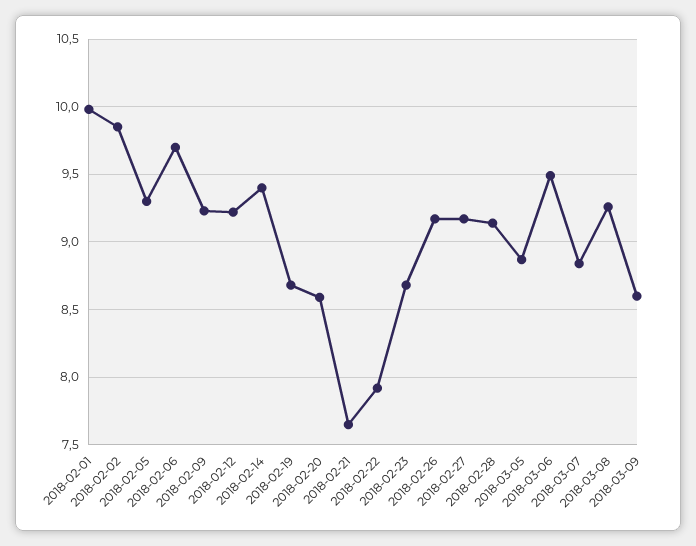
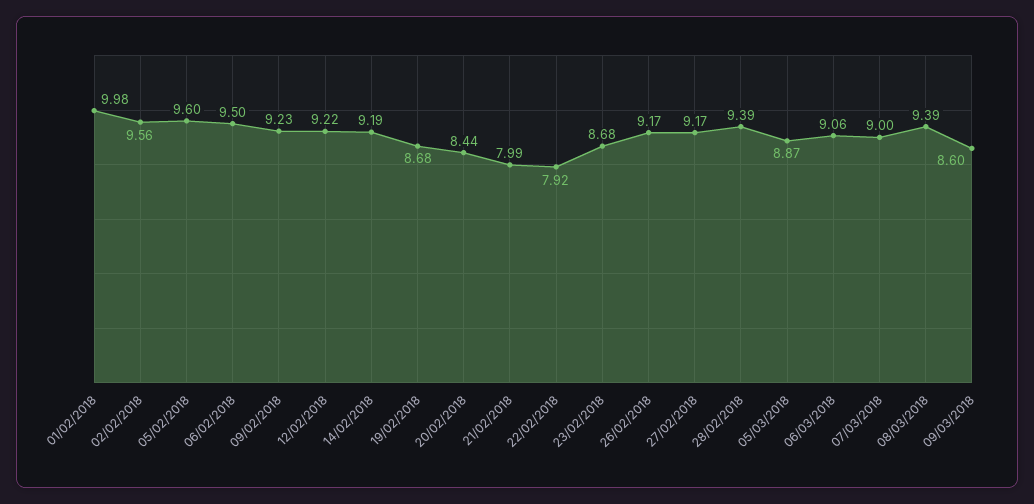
  {
    "2018-02-01": 9.98,
-   "2018-02-02": 9.85,
+   "2018-02-02": 9.56,
-   "2018-02-05": 9.3,
+   "2018-02-05": 9.6,
-   "2018-02-06": 9.7,
+   "2018-02-06": 9.5,
    "2018-02-09": 9.23,
    "2018-02-12": 9.22,
-   "2018-02-14": 9.4,
+   "2018-02-14": 9.19,
    "2018-02-19": 8.68,
-   "2018-02-20": 8.6,
+   "2018-02-20": 8.44,
-   "2018-02-21": 7.65,
+   "2018-02-21": 7.99,
    "2018-02-22": 7.92,
    "2018-02-23": 8.68,
    "2018-02-26": 9.17,
    "2018-02-27": 9.17,
-   "2018-02-28": 9.15,
+   "2018-02-28": 9.39,
    "2018-03-05": 8.87,
-   "2018-03-06": 9.5,
+   "2018-03-06": 9.06,
-   "2018-03-07": 8.85,
+   "2018-03-07": 9,
-   "2018-03-08": 9.25,
+   "2018-03-08": 9.39,
    "2018-03-09": 8.6
  }

